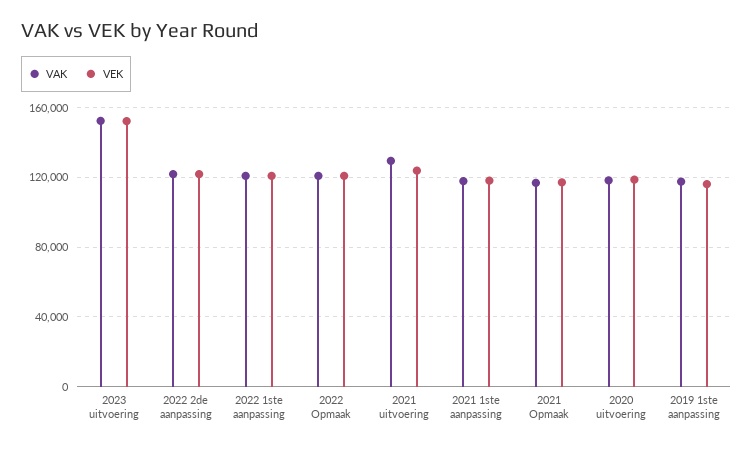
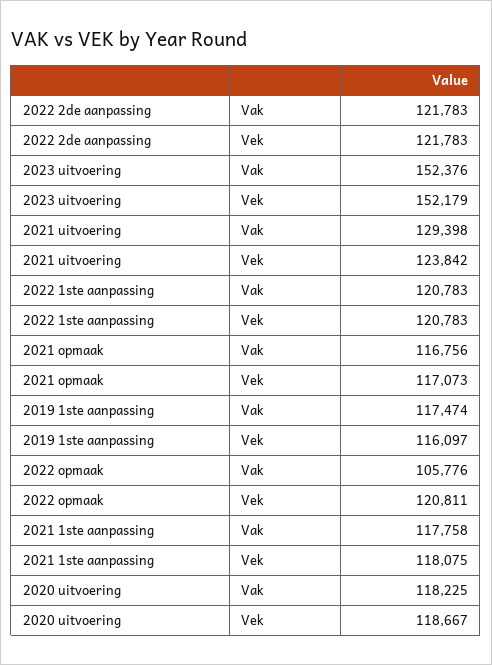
  {
    "VAK": {
      "2023 uitvoering": 152376,
      "2022 2de aanpassing": 121783,
      "2022 1ste aanpassing": 120783,
-     "2022 Opmaak": 120000,
+     "2022 Opmaak": 105776,
      "2021 uitvoering": 129398,
      "2021 1ste aanpassing": 117758,
      "2021 Opmaak": 116756,
      "2020 uitvoering": 118225,
      "2019 1ste aanpassing": 117474
    },
    "VEK": {
      "2023 uitvoering": 152179,
      "2022 2de aanpassing": 121783,
      "2022 1ste aanpassing": 120783,
      "2022 Opmaak": 120811,
      "2021 uitvoering": 123842,
      "2021 1ste aanpassing": 118075,
      "2021 Opmaak": 117073,
      "2020 uitvoering": 118667,
      "2019 1ste aanpassing": 116097
    }
  }

